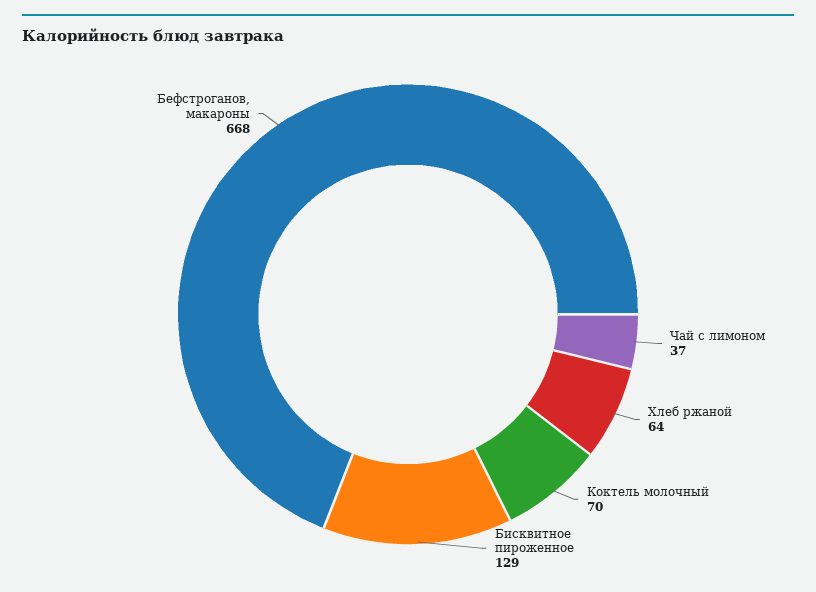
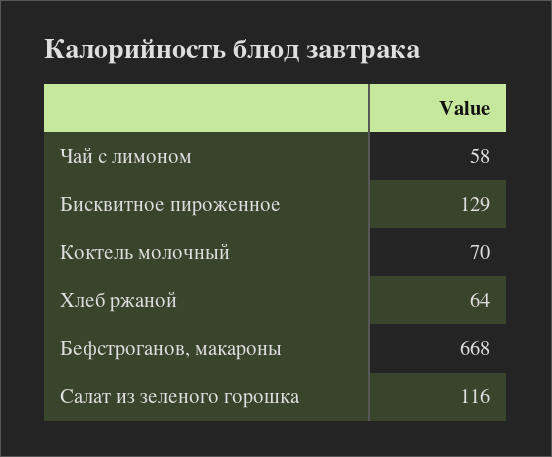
  {
-   "Чай с лимоном": 37,
+   "Чай с лимоном": 58,
    "Хлеб ржаной": 64,
    "Коктель молочный": 70,
    "Бисквитное пироженное": 129,
-   "Бефстроганов, макароны": 668
+   "Бефстроганов, макароны": 668,
+   "Салат из зеленого горошка": 116
  }

